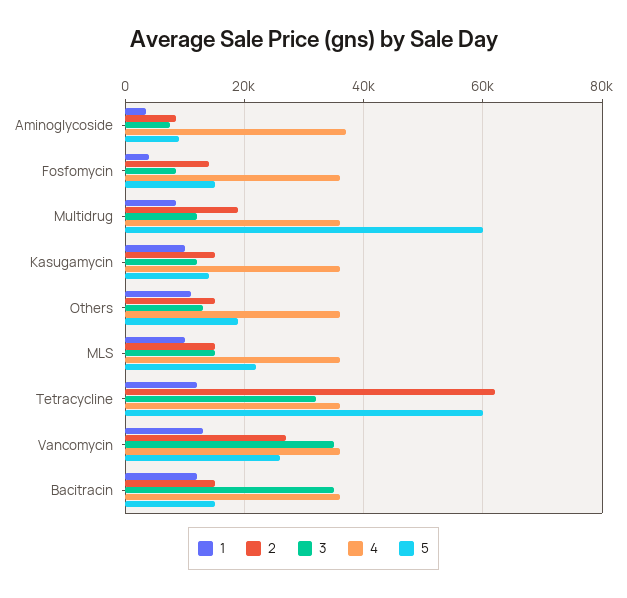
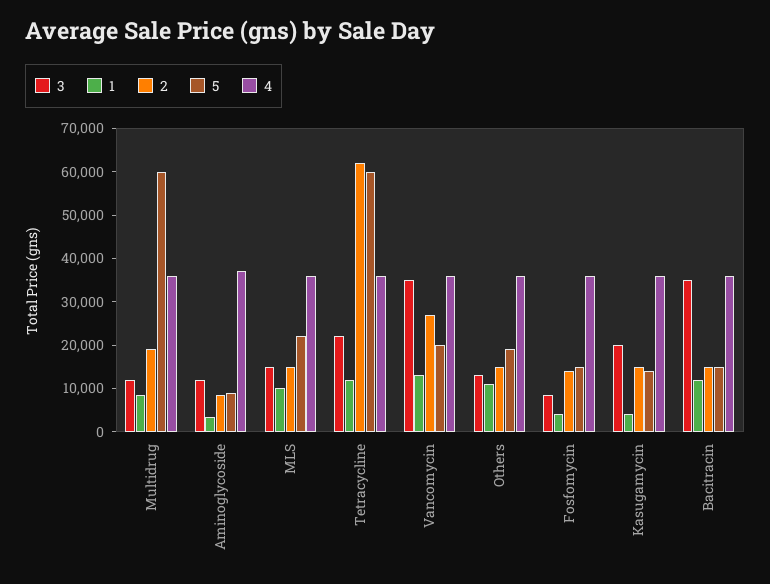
  {
    "1": {
      "Aminoglycoside": 4000,
      "Fosfomycin": 4000,
      "Multidrug": 8000,
-     "Kasugamycin": 10000,
+     "Kasugamycin": 4000,
      "Others": 12000,
      "MLS": 10000,
      "Tetracycline": 12000,
      "Vancomycin": 14000,
      "Bacitracin": 12000
    },
    "2": {
      "Aminoglycoside": 8000,
      "Fosfomycin": 14000,
      "Multidrug": 20000,
      "Kasugamycin": 16000,
      "Others": 16000,
      "MLS": 16000,
      "Tetracycline": 62000,
      "Vancomycin": 28000,
      "Bacitracin": 16000
    },
    "3": {
-     "Aminoglycoside": 8000,
+     "Aminoglycoside": 12000,
      "Fosfomycin": 8000,
      "Multidrug": 12000,
-     "Kasugamycin": 12000,
+     "Kasugamycin": 20000,
      "Others": 14000,
      "MLS": 16000,
-     "Tetracycline": 32000,
+     "Tetracycline": 22000,
      "Vancomycin": 36000,
      "Bacitracin": 36000
    },
    "4": {
      "Aminoglycoside": 38000,
      "Fosfomycin": 36000,
      "Multidrug": 36000,
      "Kasugamycin": 36000,
      "Others": 36000,
      "MLS": 36000,
      "Tetracycline": 36000,
      "Vancomycin": 36000,
      "Bacitracin": 36000
    },
    "5": {
      "Aminoglycoside": 10000,
      "Fosfomycin": 16000,
      "Multidrug": 60000,
      "Kasugamycin": 14000,
      "Others": 20000,
      "MLS": 22000,
      "Tetracycline": 60000,
-     "Vancomycin": 26000,
+     "Vancomycin": 20000,
      "Bacitracin": 16000
    }
  }

